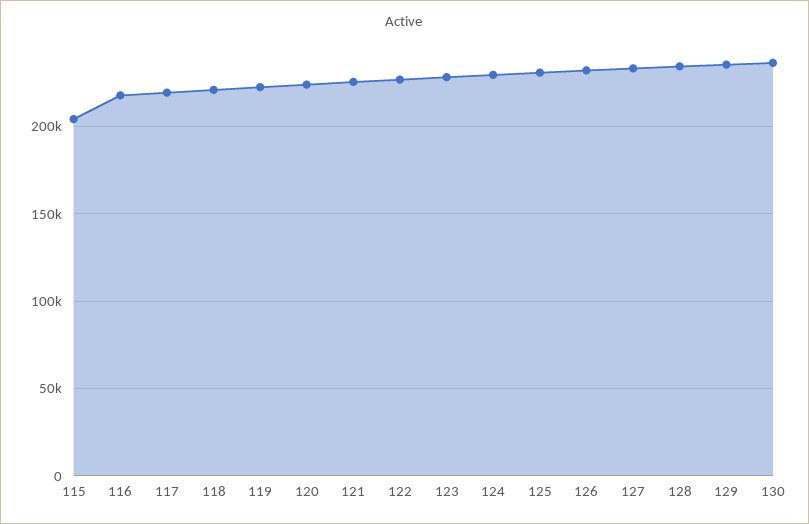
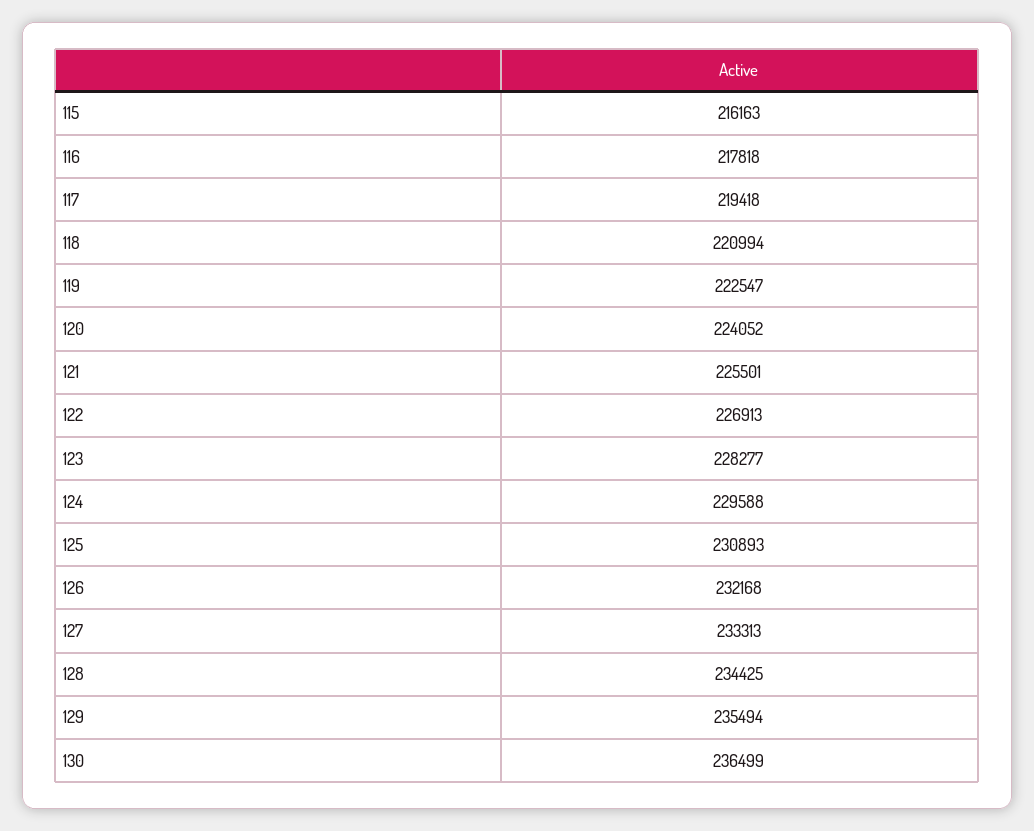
  {
-   "115": 205000,
+   "115": 216163,
    "116": 217818,
    "117": 219418,
    "118": 220994,
    "119": 222547,
    "120": 224052,
    "121": 225501,
    "122": 226913,
    "123": 228277,
    "124": 229588,
    "125": 230893,
    "126": 232168,
    "127": 233313,
    "128": 234425,
    "129": 235494,
    "130": 236499
  }

